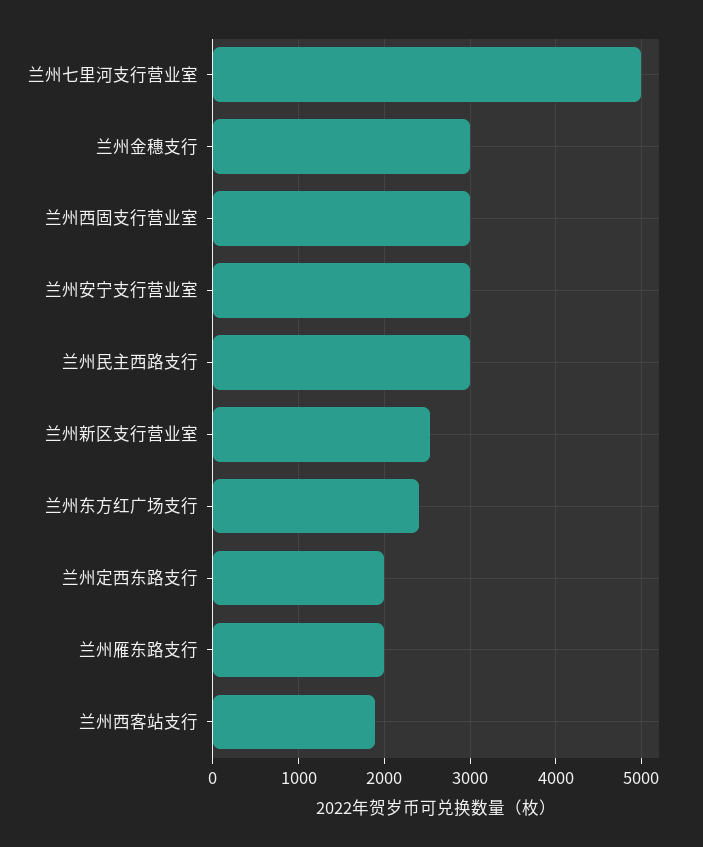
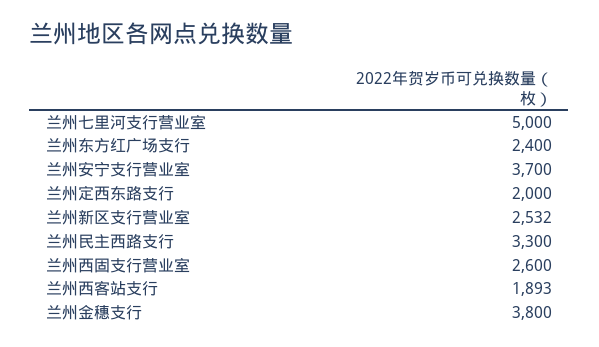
  {
    "兰州七里河支行营业室": 5000,
-   "兰州金穗支行": 3000,
+   "兰州金穗支行": 3800,
-   "兰州西固支行营业室": 3000,
+   "兰州西固支行营业室": 2600,
-   "兰州安宁支行营业室": 3000,
+   "兰州安宁支行营业室": 3700,
-   "兰州民主西路支行": 3000,
+   "兰州民主西路支行": 3300,
    "兰州新区支行营业室": 2532,
    "兰州东方红广场支行": 2400,
    "兰州定西东路支行": 2000,
-   "兰州雁东路支行": 2000,
    "兰州西客站支行": 1893
  }

